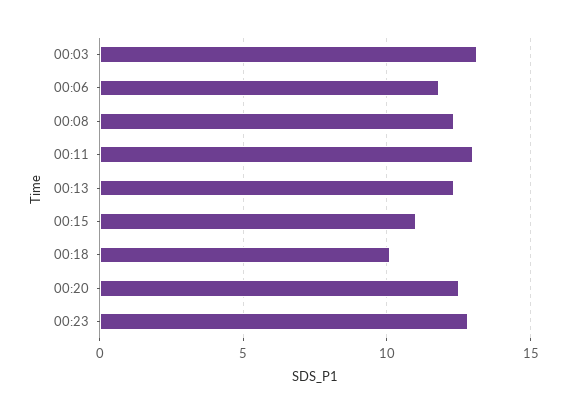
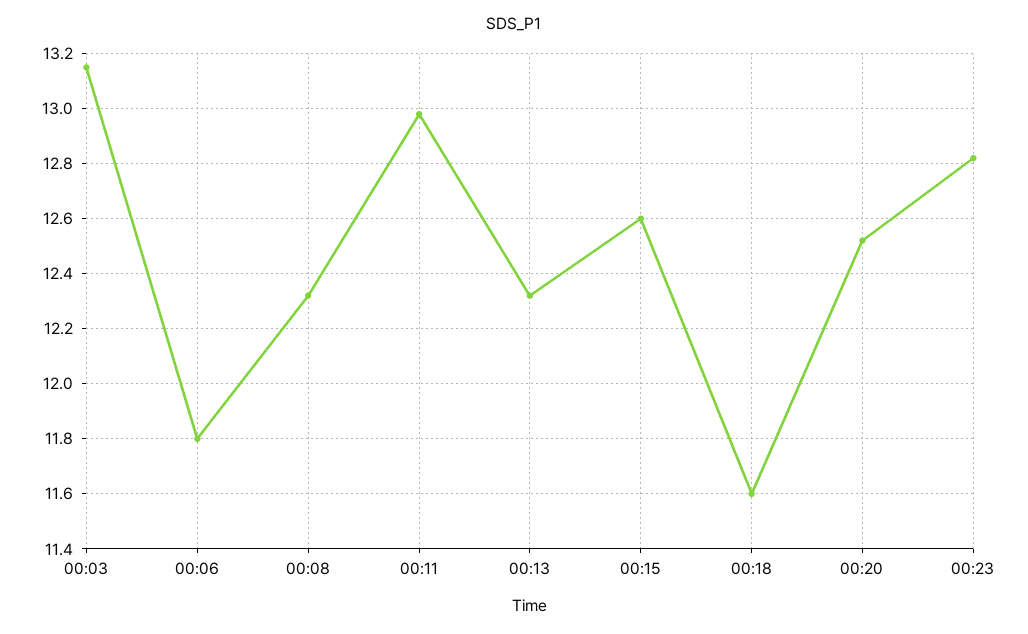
  {
    "00:03": 13.15,
    "00:06": 11.8,
    "00:08": 12.3,
    "00:11": 13,
    "00:13": 12.3,
-   "00:15": 11,
+   "00:15": 12.6,
-   "00:18": 10,
+   "00:18": 11.6,
    "00:20": 12.5,
    "00:23": 12.8
  }

